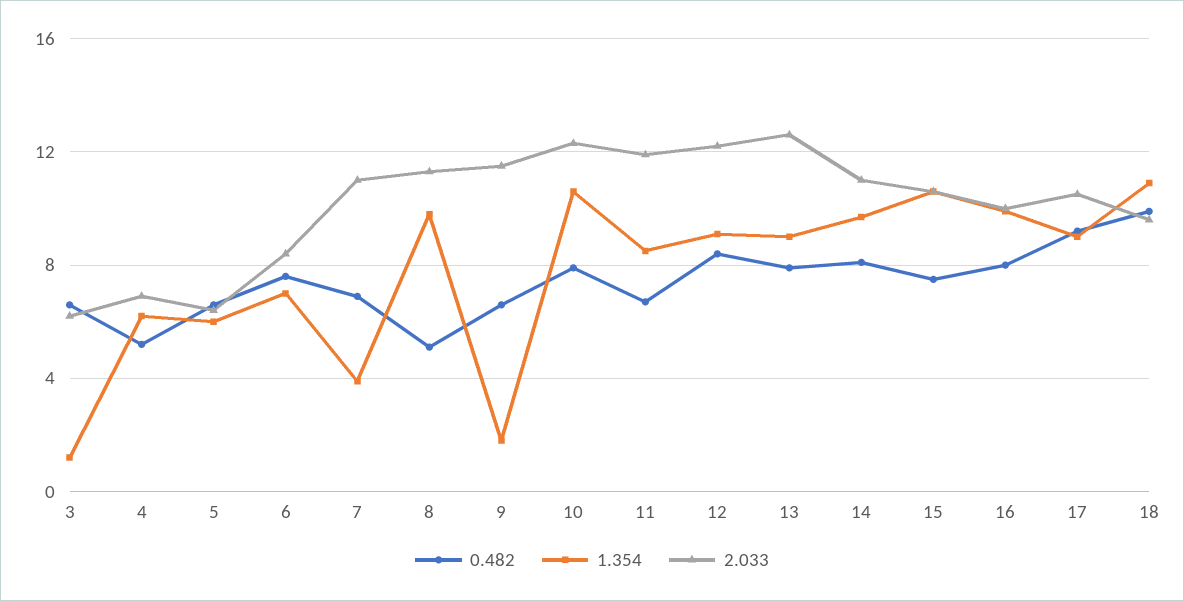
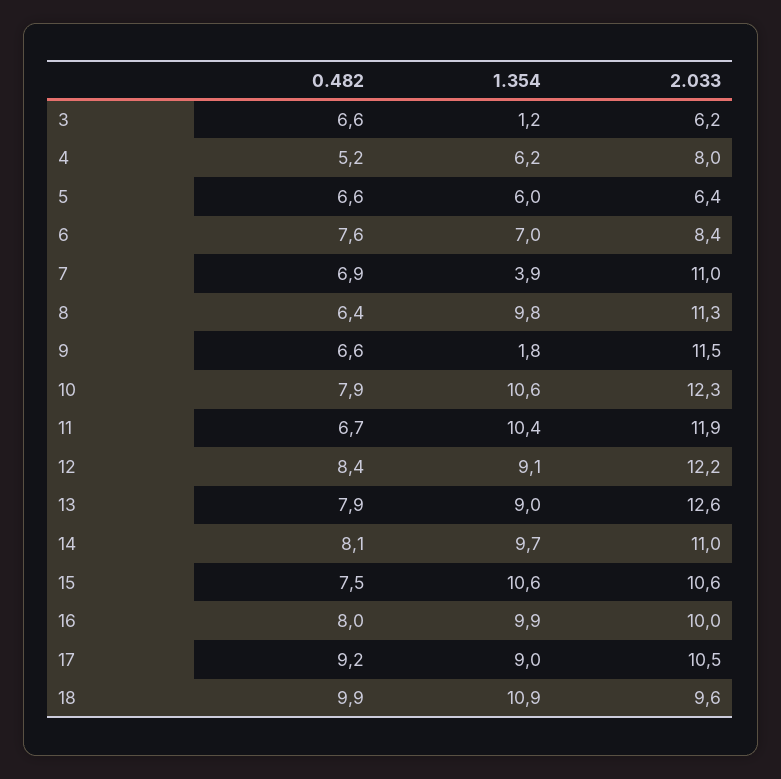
  {
    "0.482": {
      "3": 6.6,
      "4": 5.2,
      "5": 6.6,
      "6": 7.6,
      "7": 6.9,
-     "8": 5,
+     "8": 6.4,
      "9": 6.6,
      "10": 7.9,
      "11": 6.7,
      "12": 8.4,
      "13": 7.9,
      "14": 8.1,
      "15": 7.5,
      "16": 8,
      "17": 9.2,
      "18": 9.9
    },
    "1.354": {
      "3": 1.2,
      "4": 6.2,
      "5": 6,
      "6": 7,
      "7": 3.9,
      "8": 9.8,
      "9": 1.8,
      "10": 10.6,
-     "11": 8.5,
+     "11": 10.4,
      "12": 9.1,
      "13": 9,
      "14": 9.7,
      "15": 10.6,
      "16": 9.9,
      "17": 9,
      "18": 10.9
    },
    "2.033": {
      "3": 6.2,
-     "4": 7,
+     "4": 8,
      "5": 6.4,
      "6": 8.4,
      "7": 11,
      "8": 11.3,
      "9": 11.5,
      "10": 12.3,
      "11": 11.9,
      "12": 12.2,
      "13": 12.6,
      "14": 11,
      "15": 10.6,
      "16": 10,
      "17": 10.5,
      "18": 9.6
    }
  }

